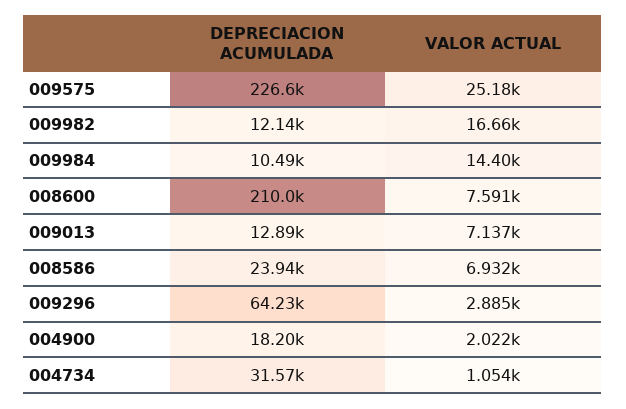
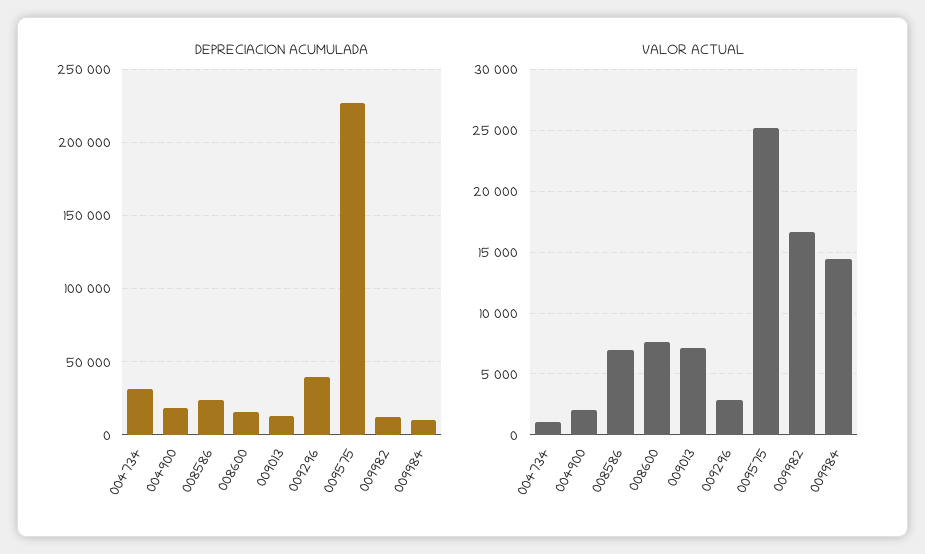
  {
    "DEPRECIACION ACUMULADA": {
      "009575": 226600,
      "009982": 12140,
      "009984": 10490,
-     "008600": 210000,
+     "008600": 15000,
      "009013": 12890,
      "008586": 23940,
-     "009296": 64230,
+     "009296": 40000,
      "004900": 18200,
      "004734": 31570
    },
    "VALOR ACTUAL": {
      "009575": 25180,
      "009982": 16660,
      "009984": 14400,
      "008600": 7591,
      "009013": 7137,
      "008586": 6932,
      "009296": 2885,
      "004900": 2022,
      "004734": 1054
    }
  }

